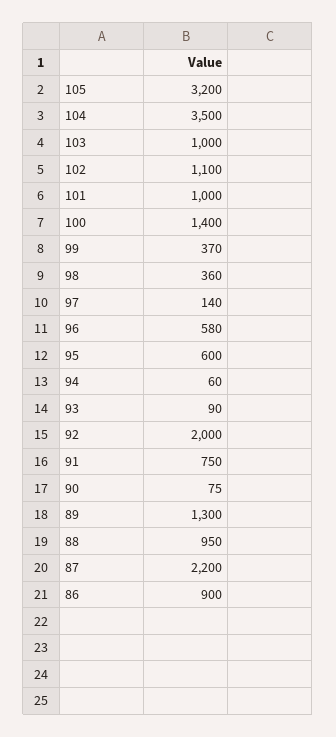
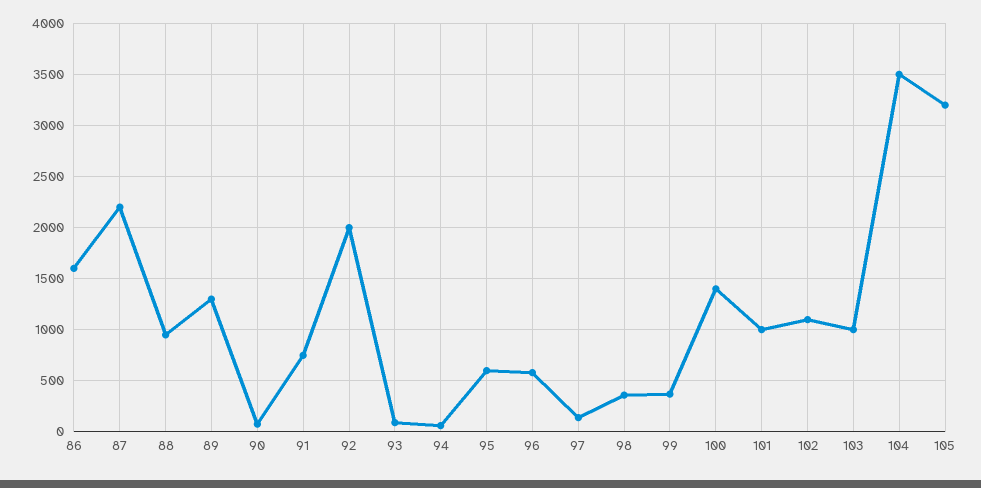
  {
    "105": 3200,
    "104": 3500,
    "103": 1000,
    "102": 1100,
    "101": 1000,
    "100": 1400,
    "99": 370,
    "98": 360,
    "97": 140,
    "96": 580,
    "95": 600,
    "94": 60,
    "93": 90,
    "92": 2000,
    "91": 750,
    "90": 75,
    "89": 1300,
    "88": 950,
    "87": 2200,
-   "86": 900
+   "86": 1600
  }

